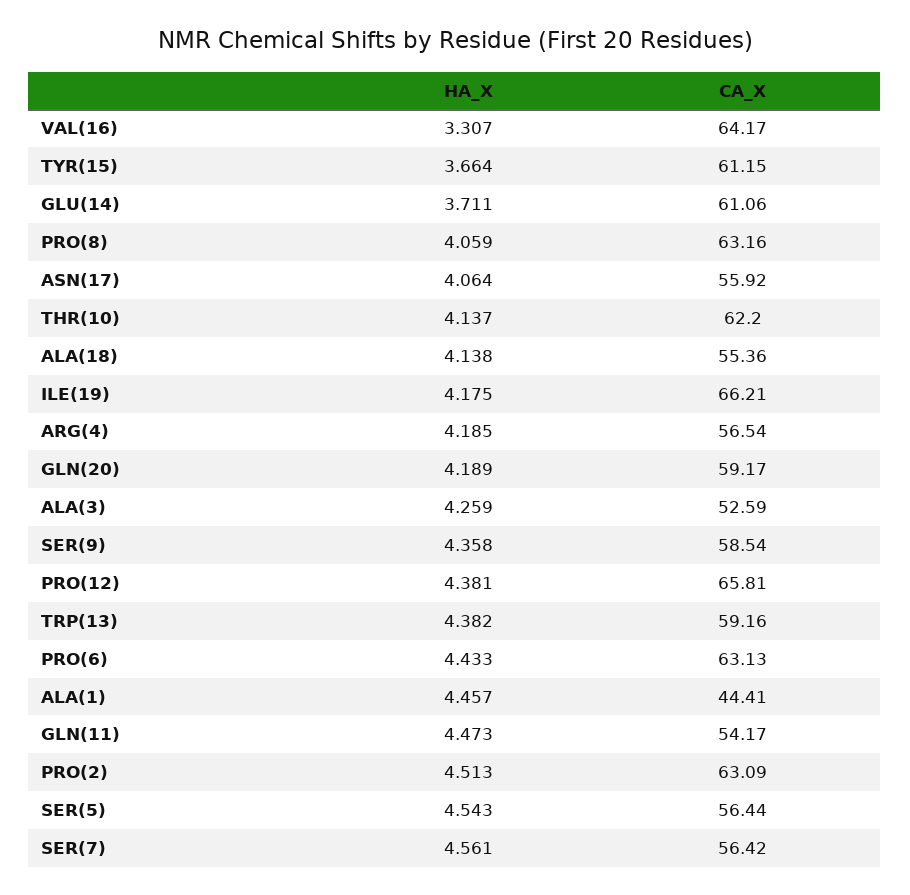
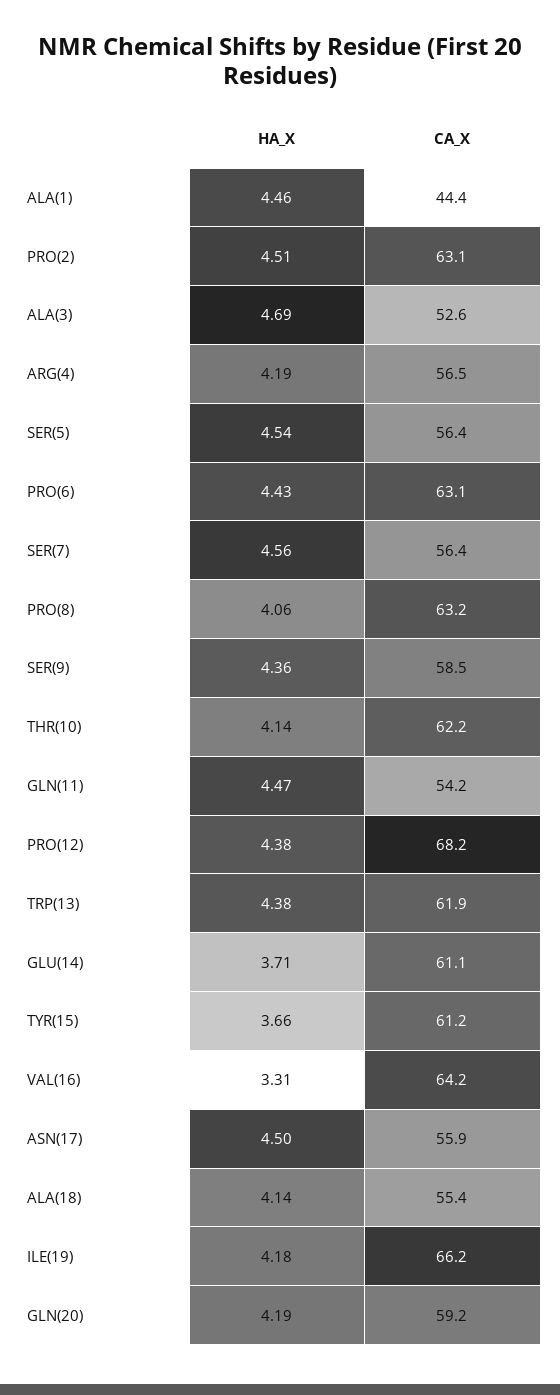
  {
    "HA_X": {
      "VAL(16)": 3.307,
      "TYR(15)": 3.664,
      "GLU(14)": 3.711,
      "PRO(8)": 4.059,
-     "ASN(17)": 4.064,
+     "ASN(17)": 4.5,
      "THR(10)": 4.137,
      "ALA(18)": 4.138,
      "ILE(19)": 4.175,
      "ARG(4)": 4.185,
      "GLN(20)": 4.189,
-     "ALA(3)": 4.259,
+     "ALA(3)": 4.69,
      "SER(9)": 4.358,
      "PRO(12)": 4.381,
      "TRP(13)": 4.382,
      "PRO(6)": 4.433,
      "ALA(1)": 4.457,
      "GLN(11)": 4.473,
      "PRO(2)": 4.513,
      "SER(5)": 4.543,
      "SER(7)": 4.561
    },
    "CA_X": {
      "VAL(16)": 64.17,
      "TYR(15)": 61.15,
      "GLU(14)": 61.06,
      "PRO(8)": 63.16,
      "ASN(17)": 55.92,
      "THR(10)": 62.2,
      "ALA(18)": 55.36,
      "ILE(19)": 66.21,
      "ARG(4)": 56.54,
      "GLN(20)": 59.17,
      "ALA(3)": 52.59,
      "SER(9)": 58.54,
-     "PRO(12)": 65.81,
+     "PRO(12)": 68.2,
-     "TRP(13)": 59.16,
+     "TRP(13)": 61.9,
      "PRO(6)": 63.13,
      "ALA(1)": 44.41,
      "GLN(11)": 54.17,
      "PRO(2)": 63.09,
      "SER(5)": 56.44,
      "SER(7)": 56.42
    }
  }

